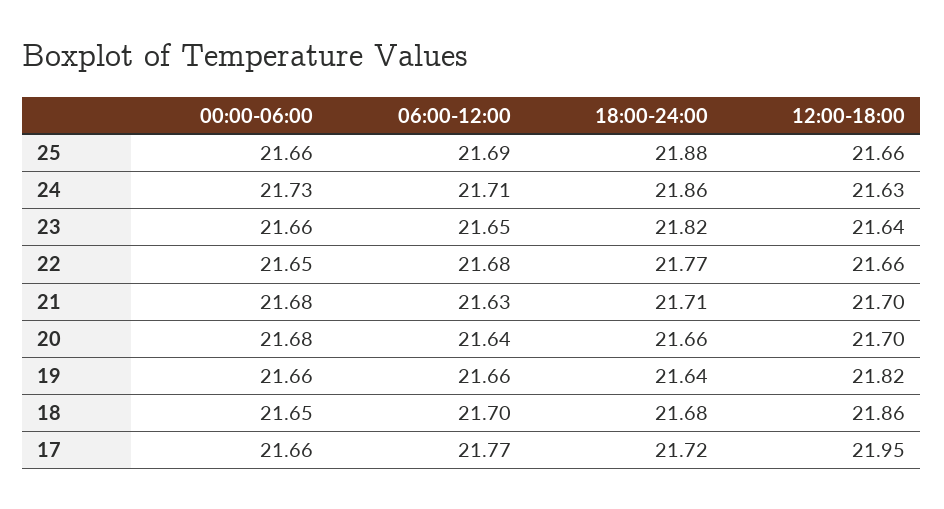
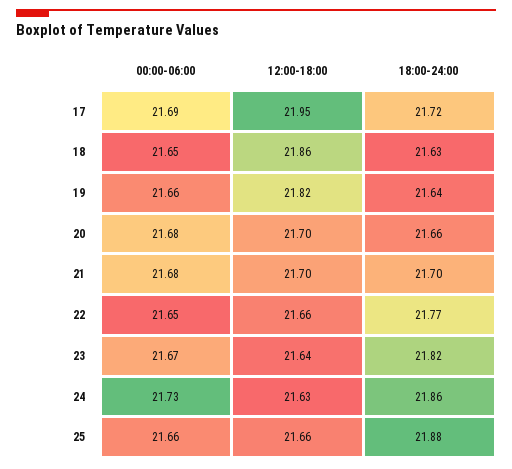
  {
    "00:00-06:00": {
      "25": 21.66,
      "24": 21.73,
-     "23": 21.66,
+     "23": 21.67,
      "22": 21.65,
      "21": 21.68,
      "20": 21.68,
      "19": 21.66,
      "18": 21.65,
-     "17": 21.66
+     "17": 21.69
    },
-   "06:00-12:00": {
-     "25": 21.69,
-     "24": 21.71,
-     "23": 21.65,
-     "22": 21.68,
-     "21": 21.63,
-     "20": 21.64,
-     "19": 21.66,
-     "18": 21.7,
-     "17": 21.77
-   },
    "18:00-24:00": {
      "25": 21.88,
      "24": 21.86,
      "23": 21.82,
      "22": 21.77,
-     "21": 21.71,
+     "21": 21.7,
      "20": 21.66,
      "19": 21.64,
-     "18": 21.68,
+     "18": 21.63,
      "17": 21.72
    },
    "12:00-18:00": {
      "25": 21.66,
      "24": 21.63,
      "23": 21.64,
      "22": 21.66,
      "21": 21.7,
      "20": 21.7,
      "19": 21.82,
      "18": 21.86,
      "17": 21.95
    }
  }

